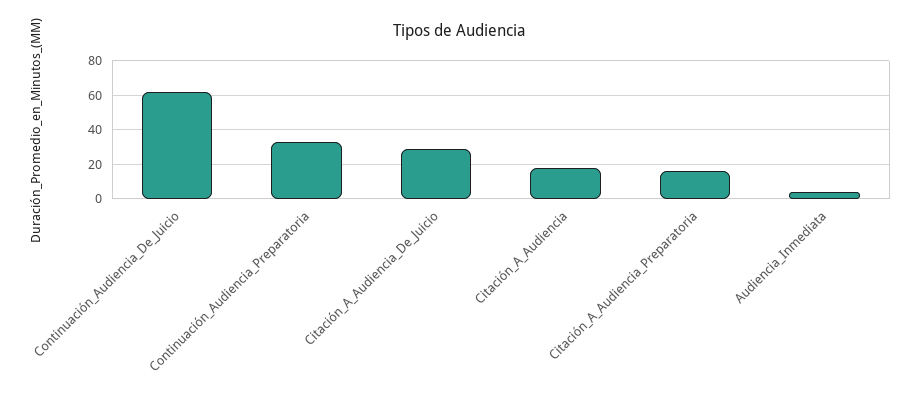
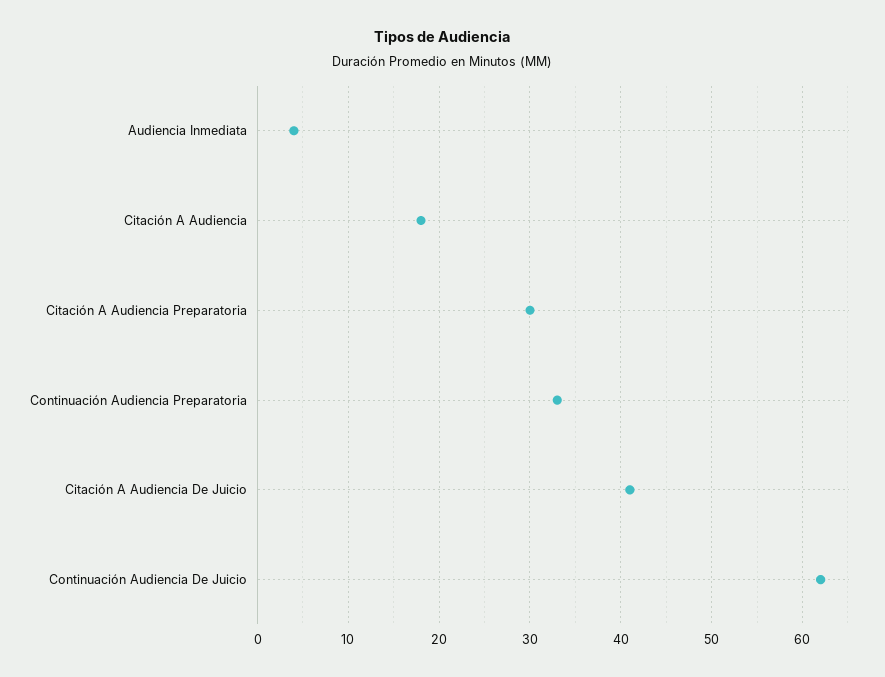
  {
    "Continuación_Audiencia_De_Juicio": 62,
    "Continuación_Audiencia_Preparatoria": 33,
-   "Citación_A_Audiencia_De_Juicio": 30,
+   "Citación_A_Audiencia_De_Juicio": 41,
    "Citación_A_Audiencia": 18,
-   "Citación_A_Audiencia_Preparatoria": 15,
+   "Citación_A_Audiencia_Preparatoria": 30,
    "Audiencia_Inmediata": 4
  }

